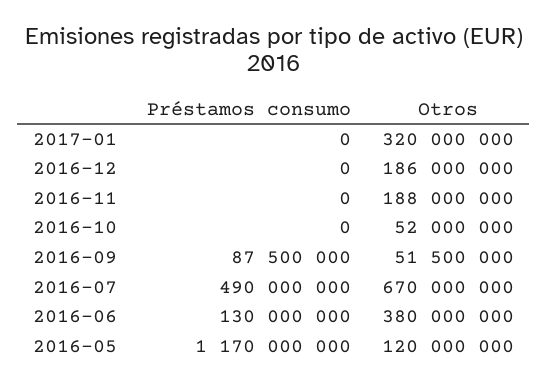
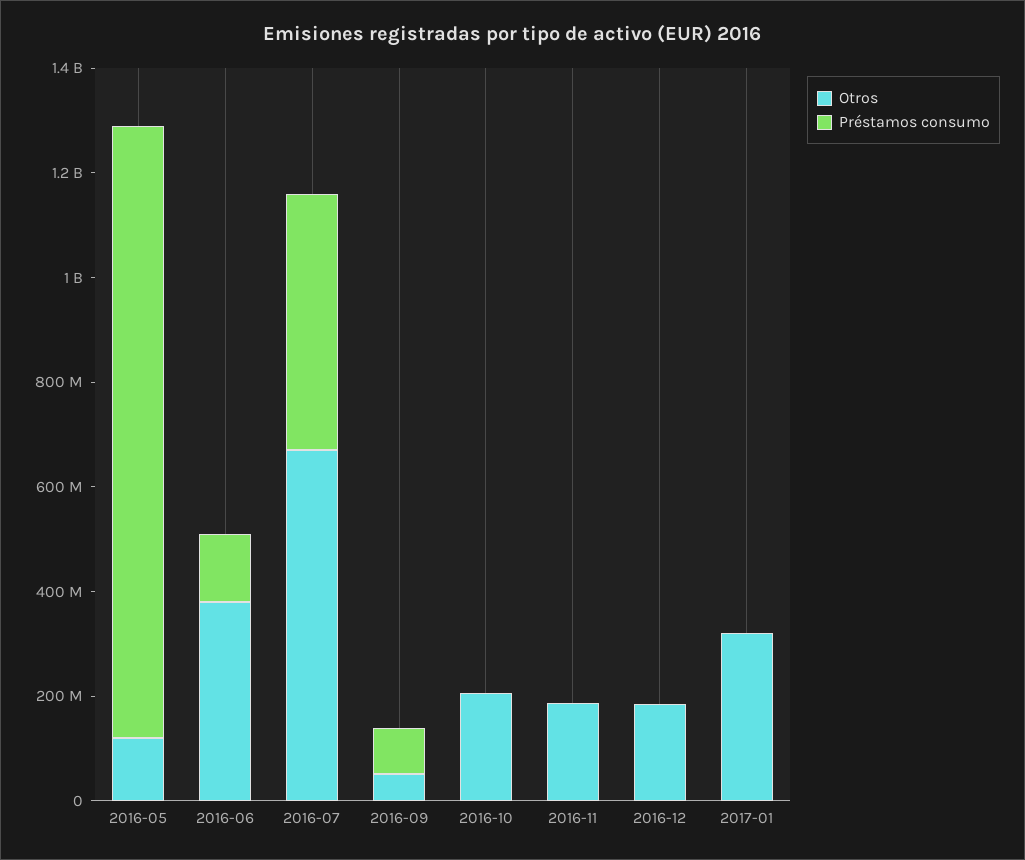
  {
    "Préstamos consumo": {
      "2017-01": 0,
      "2016-12": 0,
      "2016-11": 0,
      "2016-10": 0,
      "2016-09": 87500000,
      "2016-07": 490000000,
      "2016-06": 130000000,
      "2016-05": 1170000000
    },
    "Otros": {
      "2017-01": 320000000,
      "2016-12": 186000000,
      "2016-11": 188000000,
-     "2016-10": 52000000,
+     "2016-10": 200000000,
      "2016-09": 51500000,
      "2016-07": 670000000,
      "2016-06": 380000000,
      "2016-05": 120000000
    }
  }

